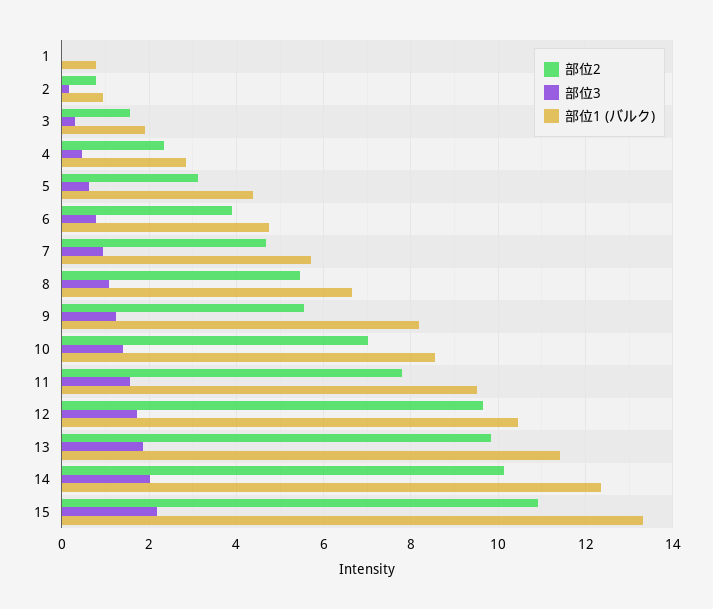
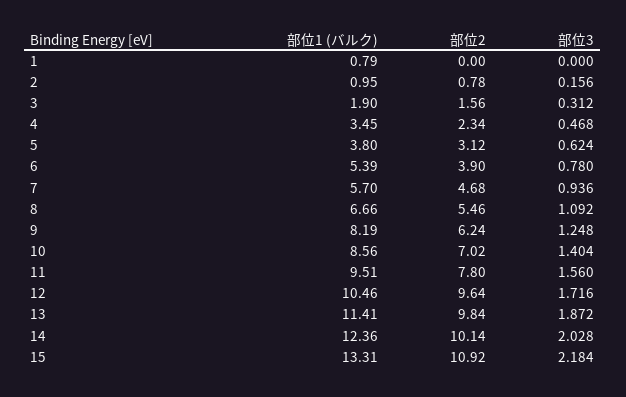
  {
    "部位2": {
      "1": 0,
      "2": 0.78,
      "3": 1.56,
      "4": 2.34,
      "5": 3.12,
      "6": 3.9,
      "7": 4.68,
      "8": 5.46,
-     "9": 5.6,
+     "9": 6.24,
      "10": 7.02,
      "11": 7.8,
      "12": 9.64,
      "13": 9.84,
      "14": 10.14,
      "15": 10.92
    },
    "部位3": {
      "1": 0,
      "2": 0.156,
      "3": 0.312,
      "4": 0.468,
      "5": 0.624,
      "6": 0.78,
      "7": 0.936,
      "8": 1.092,
      "9": 1.248,
      "10": 1.404,
      "11": 1.56,
      "12": 1.716,
      "13": 1.872,
      "14": 2.028,
      "15": 2.184
    },
    "部位1 (バルク)": {
      "1": 0.79,
      "2": 0.95,
      "3": 1.9,
-     "4": 2.8,
+     "4": 3.45,
-     "5": 4.4,
+     "5": 3.8,
-     "6": 4.8,
+     "6": 5.39,
      "7": 5.7,
      "8": 6.66,
      "9": 8.19,
      "10": 8.56,
      "11": 9.51,
      "12": 10.46,
      "13": 11.41,
      "14": 12.36,
      "15": 13.31
    }
  }

